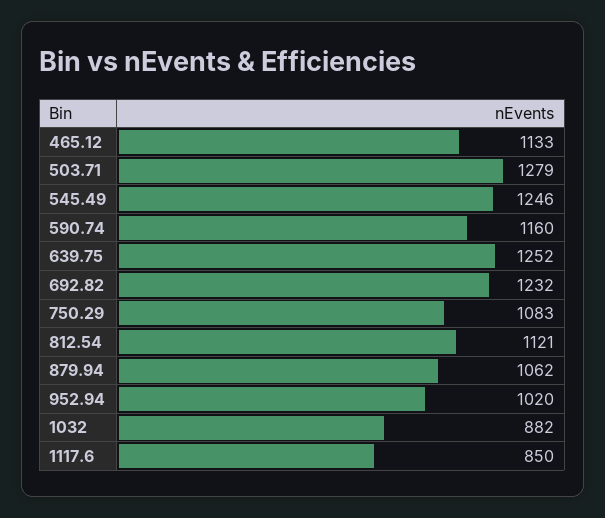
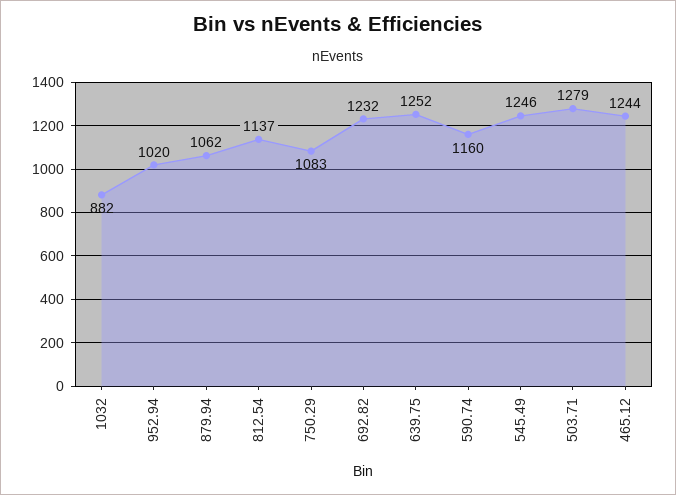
  {
-   "465.12": 1133,
+   "465.12": 1244,
    "503.71": 1279,
    "545.49": 1246,
    "590.74": 1160,
    "639.75": 1252,
    "692.82": 1232,
    "750.29": 1083,
-   "812.54": 1121,
+   "812.54": 1137,
    "879.94": 1062,
    "952.94": 1020,
-   "1032": 882,
+   "1032": 882
-   "1117.6": 850
  }

